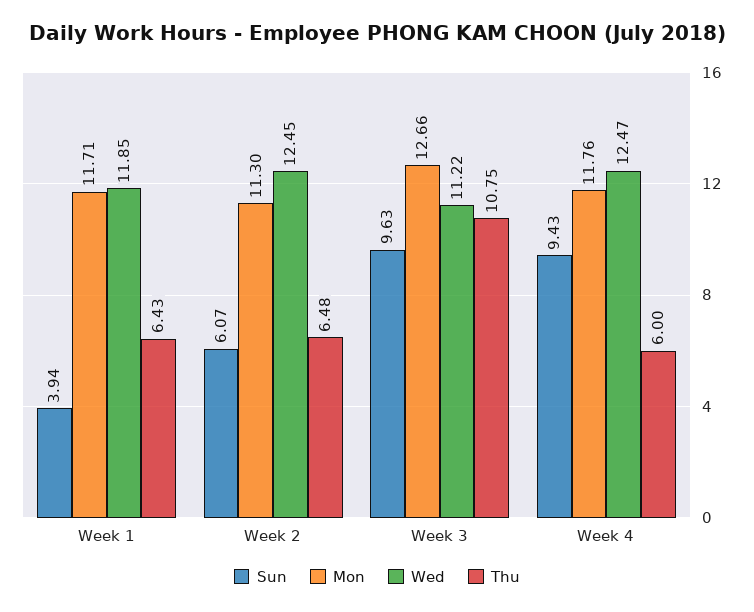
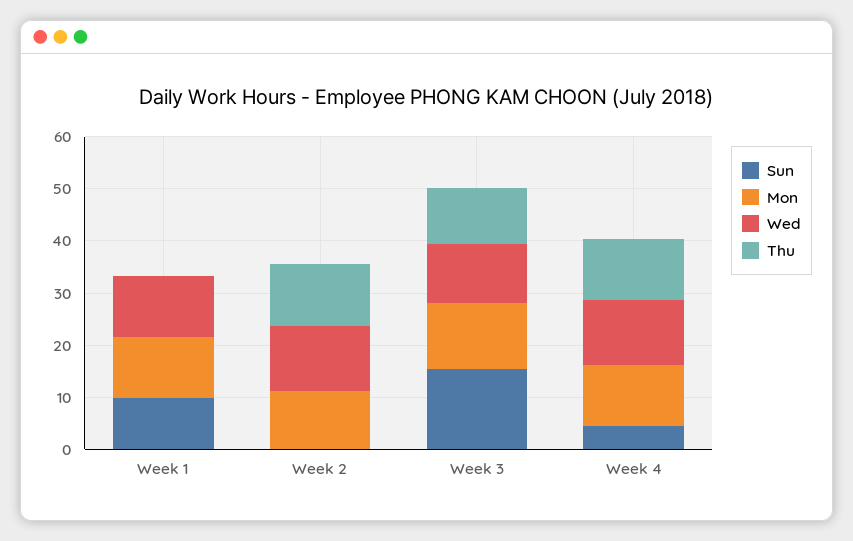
  {
    "Sun": {
-     "Week 1": 3.94,
+     "Week 1": 10,
-     "Week 2": 6.07,
+     "Week 2": 0,
-     "Week 3": 9.63,
+     "Week 3": 16,
-     "Week 4": 9.43
+     "Week 4": 4
    },
    "Mon": {
      "Week 1": 11.71,
      "Week 2": 11.3,
      "Week 3": 12.66,
      "Week 4": 11.76
    },
    "Wed": {
      "Week 1": 11.85,
      "Week 2": 12.45,
      "Week 3": 11.22,
      "Week 4": 12.47
    },
    "Thu": {
-     "Week 1": 6.43,
+     "Week 1": 0,
-     "Week 2": 6.48,
+     "Week 2": 12,
      "Week 3": 10.75,
-     "Week 4": 6
+     "Week 4": 12
    }
  }

